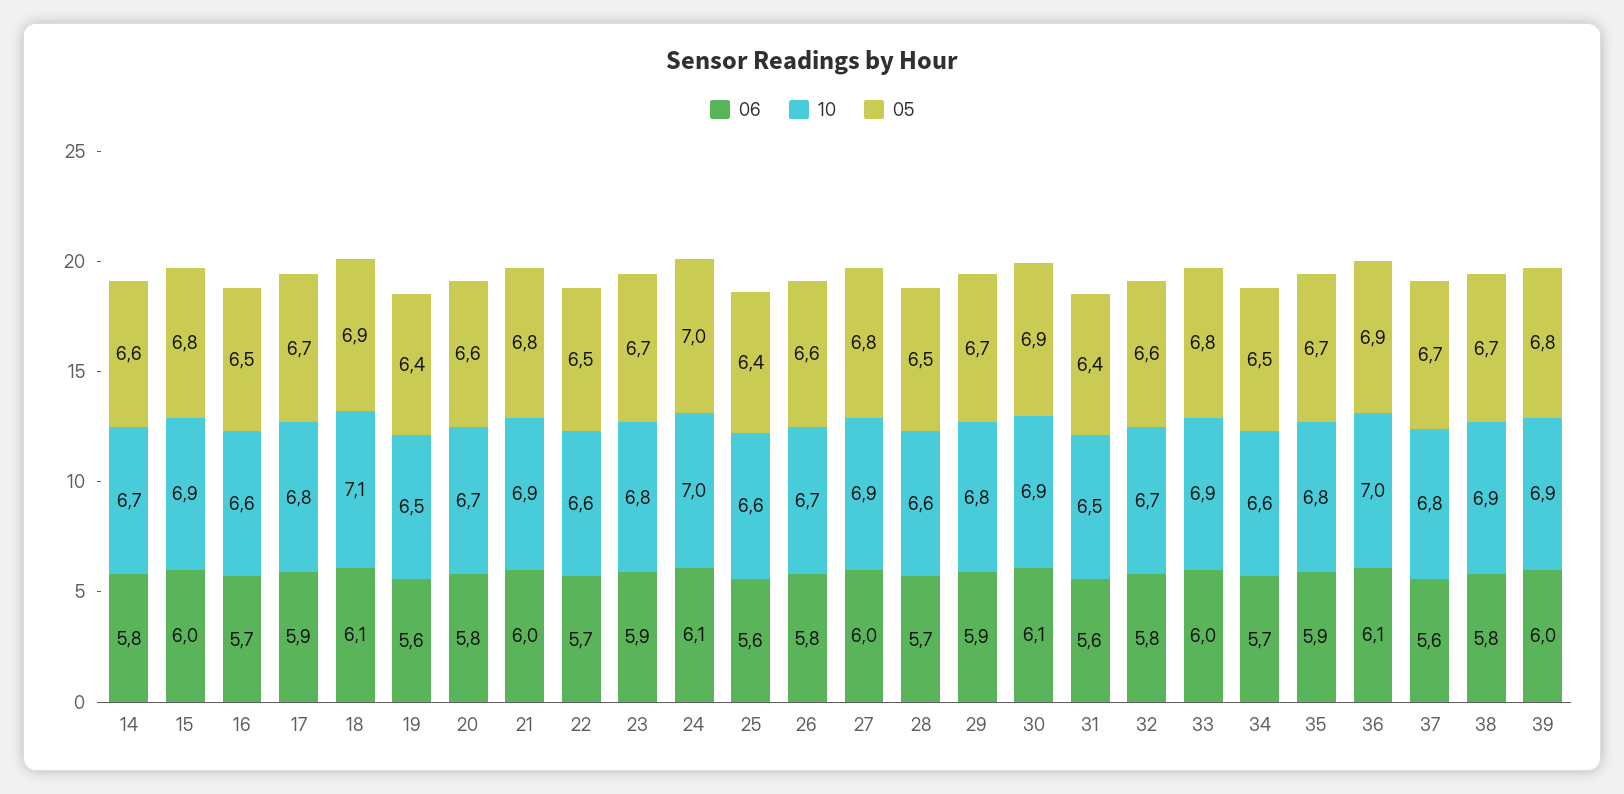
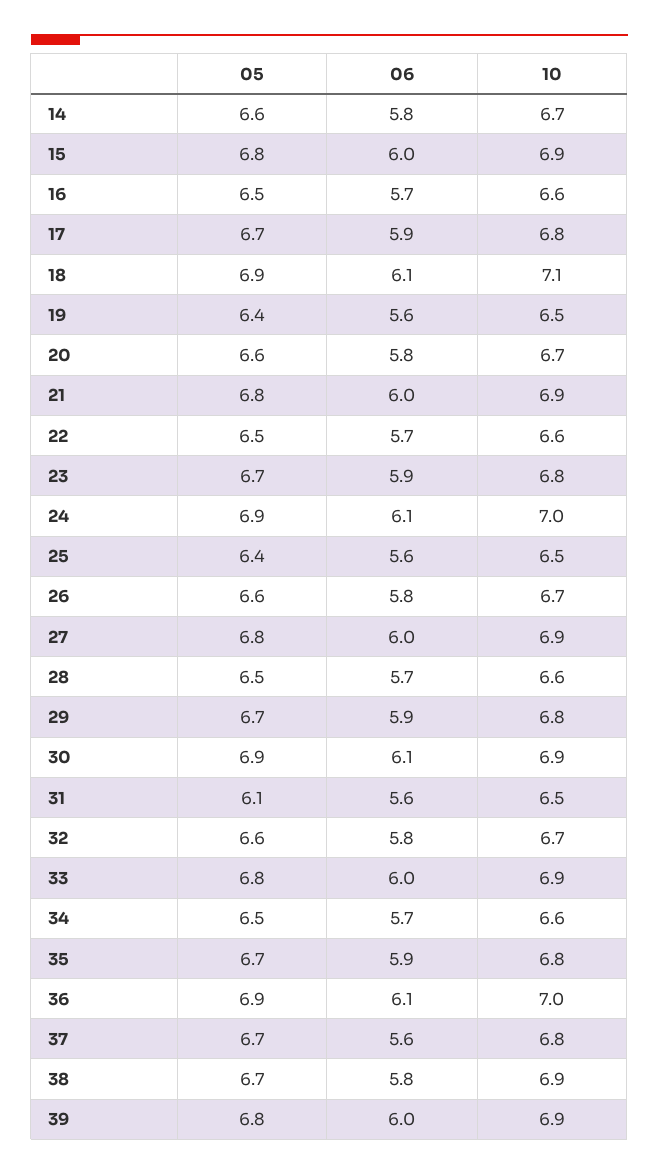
  {
    "06": {
      "14": 5.8,
      "15": 6,
      "16": 5.7,
      "17": 5.9,
      "18": 6.1,
      "19": 5.6,
      "20": 5.8,
      "21": 6,
      "22": 5.7,
      "23": 5.9,
      "24": 6.1,
      "25": 5.6,
      "26": 5.8,
      "27": 6,
      "28": 5.7,
      "29": 5.9,
      "30": 6.1,
      "31": 5.6,
      "32": 5.8,
      "33": 6,
      "34": 5.7,
      "35": 5.9,
      "36": 6.1,
      "37": 5.6,
      "38": 5.8,
      "39": 6
    },
    "10": {
      "14": 6.7,
      "15": 6.9,
      "16": 6.6,
      "17": 6.8,
      "18": 7.1,
      "19": 6.5,
      "20": 6.7,
      "21": 6.9,
      "22": 6.6,
      "23": 6.8,
      "24": 7,
-     "25": 6.6,
+     "25": 6.5,
      "26": 6.7,
      "27": 6.9,
      "28": 6.6,
      "29": 6.8,
      "30": 6.9,
      "31": 6.5,
      "32": 6.7,
      "33": 6.9,
      "34": 6.6,
      "35": 6.8,
      "36": 7,
      "37": 6.8,
      "38": 6.9,
      "39": 6.9
    },
    "05": {
      "14": 6.6,
      "15": 6.8,
      "16": 6.5,
      "17": 6.7,
      "18": 6.9,
      "19": 6.4,
      "20": 6.6,
      "21": 6.8,
      "22": 6.5,
      "23": 6.7,
-     "24": 7,
+     "24": 6.9,
      "25": 6.4,
      "26": 6.6,
      "27": 6.8,
      "28": 6.5,
      "29": 6.7,
      "30": 6.9,
-     "31": 6.4,
+     "31": 6.1,
      "32": 6.6,
      "33": 6.8,
      "34": 6.5,
      "35": 6.7,
      "36": 6.9,
      "37": 6.7,
      "38": 6.7,
      "39": 6.8
    }
  }

